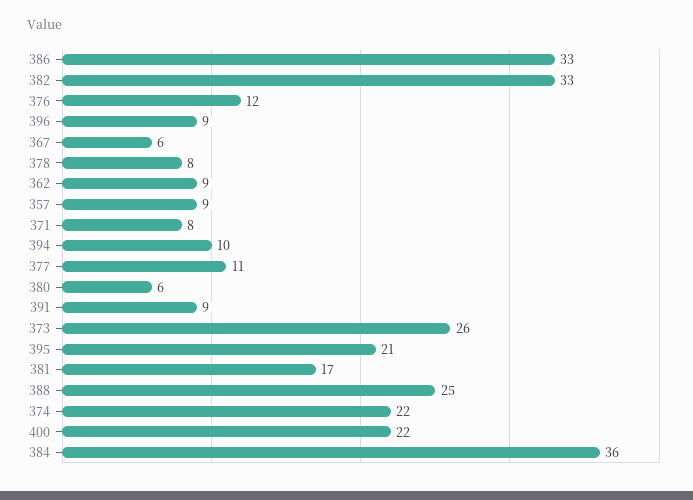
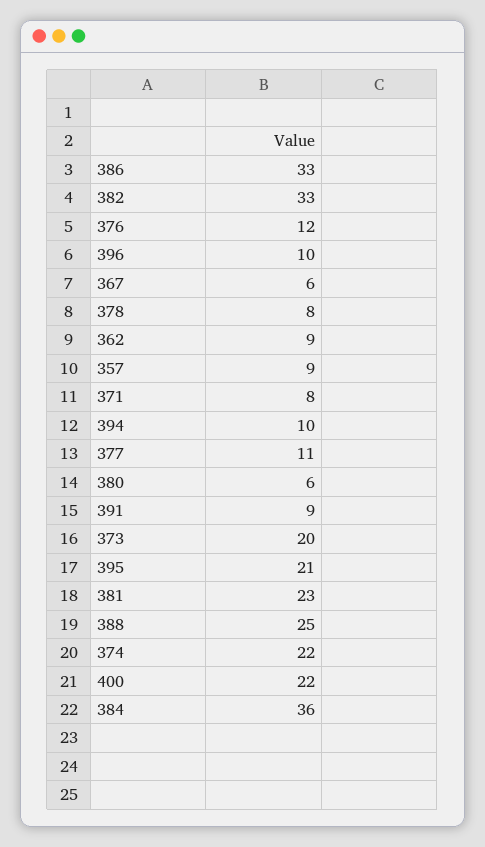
  {
    "386": 33,
    "382": 33,
    "376": 12,
-   "396": 9,
+   "396": 10,
    "367": 6,
    "378": 8,
    "362": 9,
    "357": 9,
    "371": 8,
    "394": 10,
    "377": 11,
    "380": 6,
    "391": 9,
-   "373": 26,
+   "373": 20,
    "395": 21,
-   "381": 17,
+   "381": 23,
    "388": 25,
    "374": 22,
    "400": 22,
    "384": 36
  }

